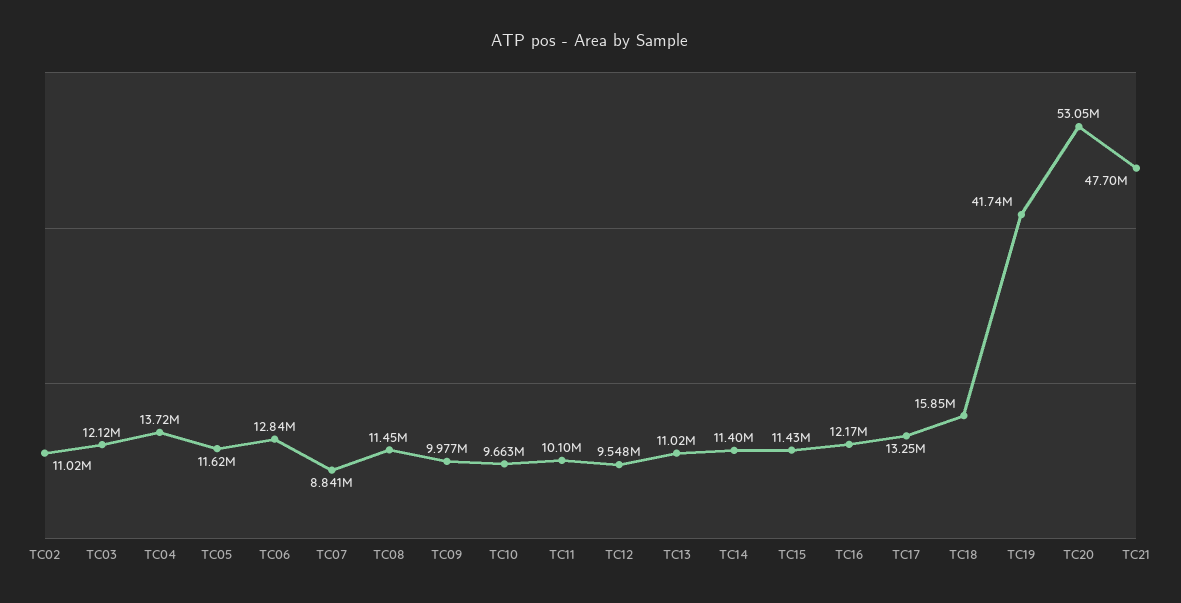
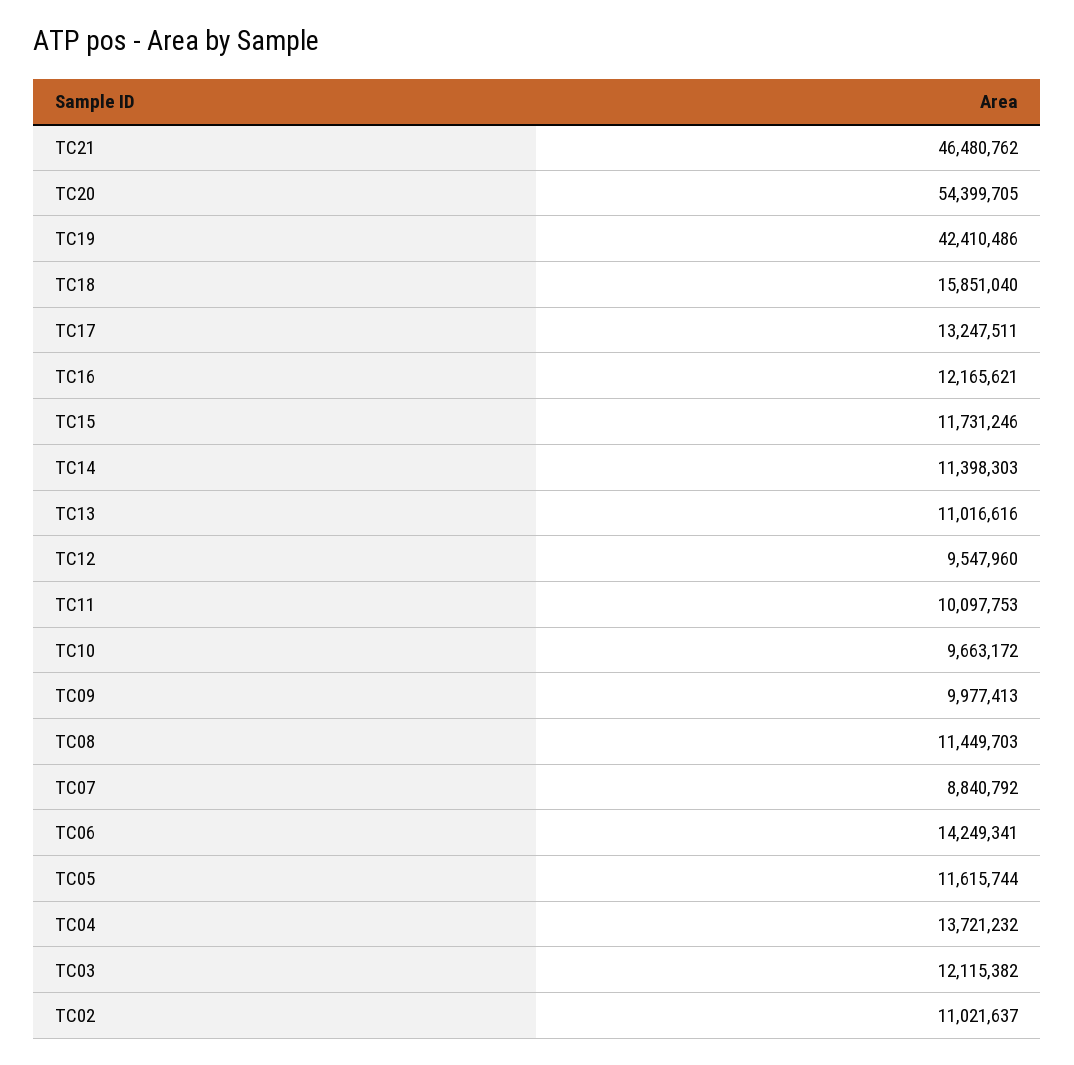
  {
    "TC02": 11021637,
    "TC03": 12115382,
    "TC04": 13721232,
    "TC05": 11615744,
-   "TC06": 12840000,
+   "TC06": 14249341,
    "TC07": 8840792,
    "TC08": 11449703,
    "TC09": 9977413,
    "TC10": 9663172,
    "TC11": 10097753,
    "TC12": 9547960,
    "TC13": 11016616,
    "TC14": 11398303,
-   "TC15": 11430000,
+   "TC15": 11731246,
    "TC16": 12165621,
    "TC17": 13247511,
    "TC18": 15851040,
-   "TC19": 41740000,
+   "TC19": 42410486,
-   "TC20": 53050000,
+   "TC20": 54399705,
-   "TC21": 47700000
+   "TC21": 46480762
  }

